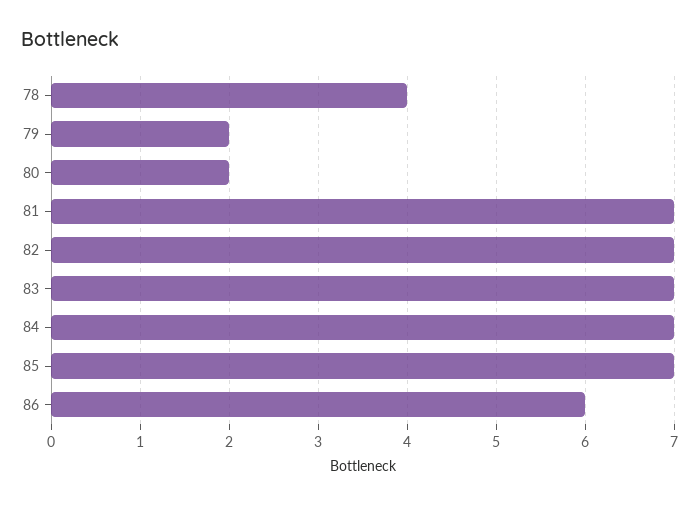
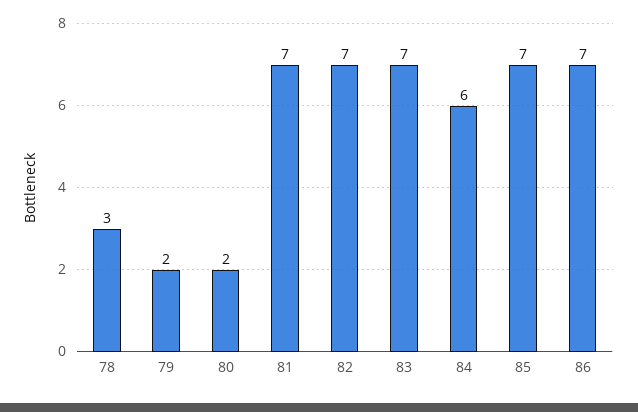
  {
-   "78": 4,
+   "78": 3,
    "79": 2,
    "80": 2,
    "81": 7,
    "82": 7,
    "83": 7,
-   "84": 7,
+   "84": 6,
    "85": 7,
-   "86": 6
+   "86": 7
  }

